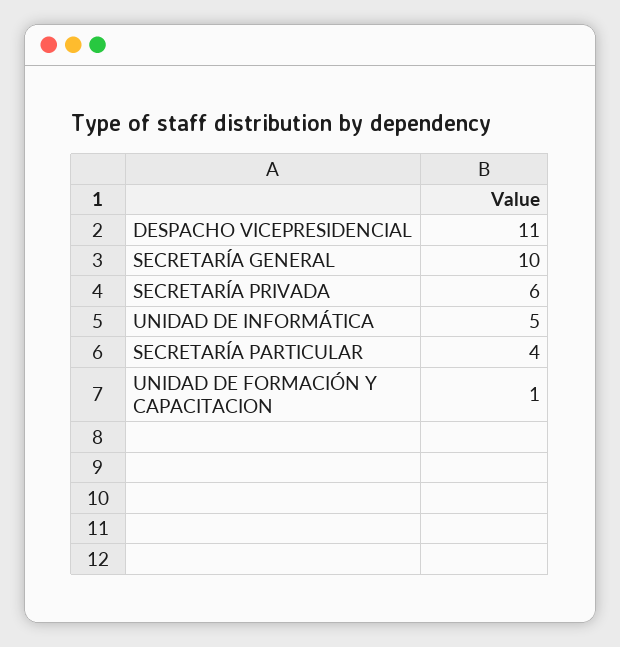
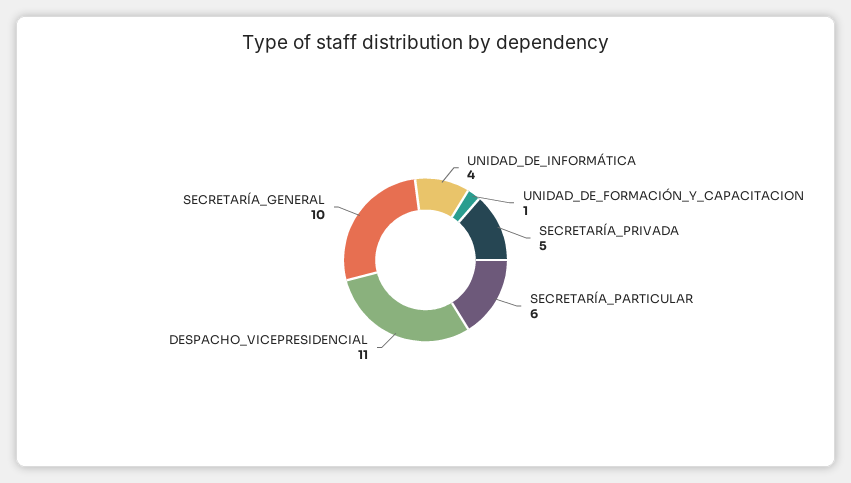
  {
    "DESPACHO VICEPRESIDENCIAL": 11,
    "SECRETARÍA GENERAL": 10,
-   "SECRETARÍA PRIVADA": 6,
+   "SECRETARÍA PRIVADA": 5,
-   "UNIDAD DE INFORMÁTICA": 5,
+   "UNIDAD DE INFORMÁTICA": 4,
-   "SECRETARÍA PARTICULAR": 4,
+   "SECRETARÍA PARTICULAR": 6,
    "UNIDAD DE FORMACIÓN Y CAPACITACION": 1
  }

